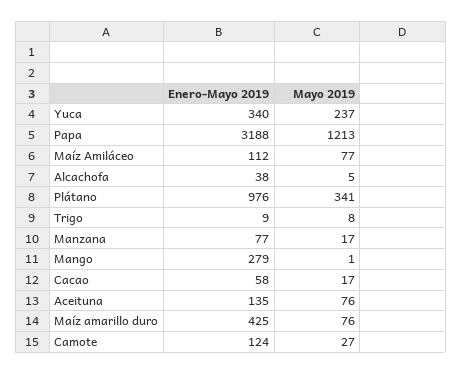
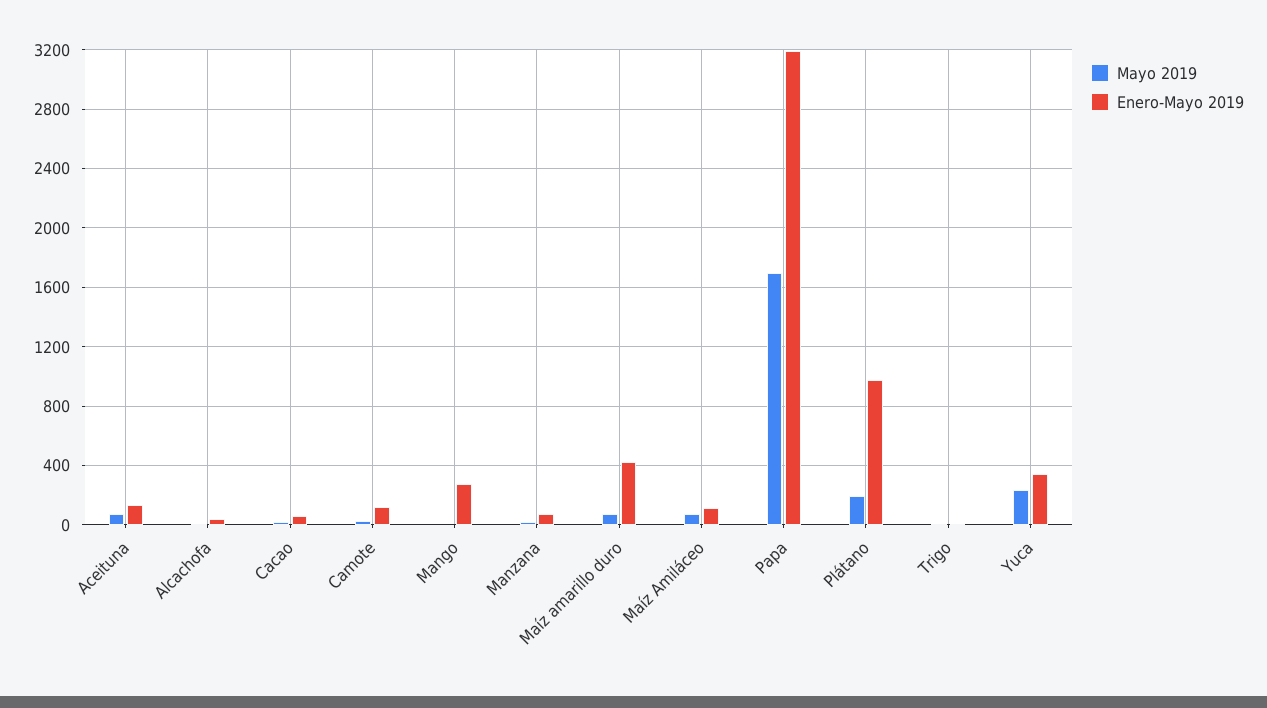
  {
    "Enero-Mayo 2019": {
      "Yuca": 340,
      "Papa": 3188,
      "Maíz Amiláceo": 112,
      "Alcachofa": 38,
      "Plátano": 976,
      "Trigo": 9,
      "Manzana": 77,
      "Mango": 279,
      "Cacao": 58,
      "Aceituna": 135,
      "Maíz amarillo duro": 425,
      "Camote": 124
    },
    "Mayo 2019": {
      "Yuca": 237,
-     "Papa": 1213,
+     "Papa": 1700,
      "Maíz Amiláceo": 77,
      "Alcachofa": 5,
-     "Plátano": 341,
+     "Plátano": 200,
      "Trigo": 8,
      "Manzana": 17,
      "Mango": 1,
      "Cacao": 17,
      "Aceituna": 76,
      "Maíz amarillo duro": 76,
      "Camote": 27
    }
  }

